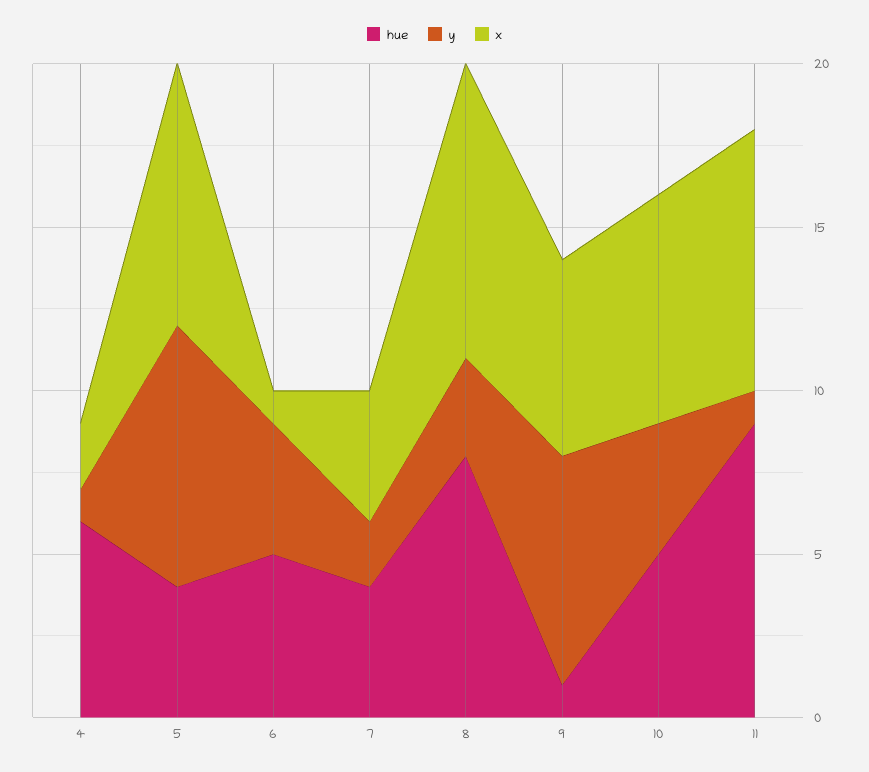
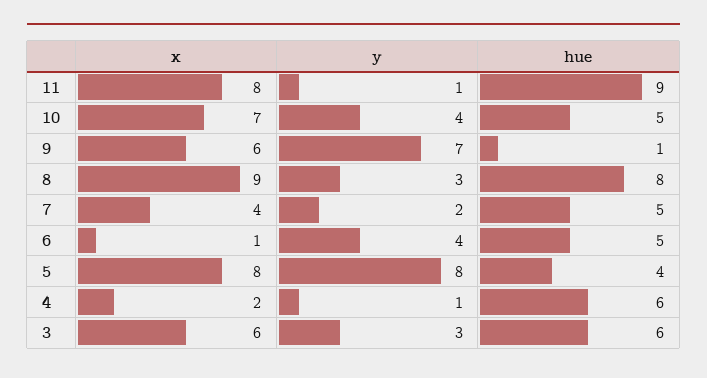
  {
    "hue": {
      "4": 6,
      "5": 4,
      "6": 5,
-     "7": 4,
+     "7": 5,
      "8": 8,
      "9": 1,
      "10": 5,
-     "11": 9
+     "11": 9,
+     "3": 6
    },
    "y": {
      "4": 1,
      "5": 8,
      "6": 4,
      "7": 2,
      "8": 3,
      "9": 7,
      "10": 4,
-     "11": 1
+     "11": 1,
+     "3": 3
    },
    "x": {
      "4": 2,
      "5": 8,
      "6": 1,
      "7": 4,
      "8": 9,
      "9": 6,
      "10": 7,
-     "11": 8
+     "11": 8,
+     "3": 6
    }
  }

